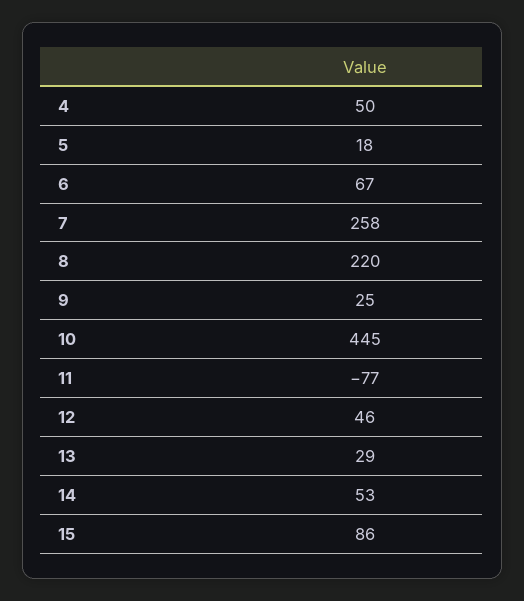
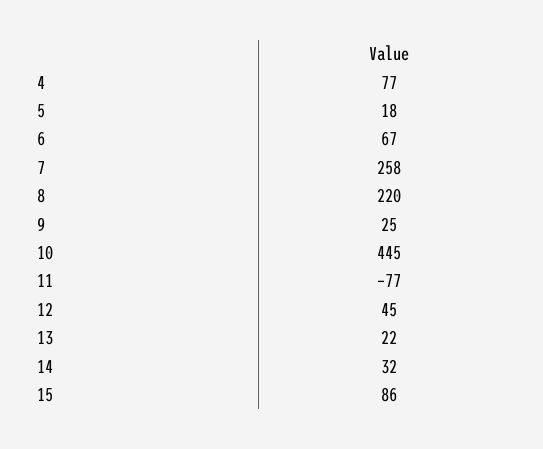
  {
-   "4": 50,
+   "4": 77,
    "5": 18,
    "6": 67,
    "7": 258,
    "8": 220,
    "9": 25,
    "10": 445,
    "11": -77,
-   "12": 46,
+   "12": 45,
-   "13": 29,
+   "13": 22,
-   "14": 53,
+   "14": 32,
    "15": 86
  }

